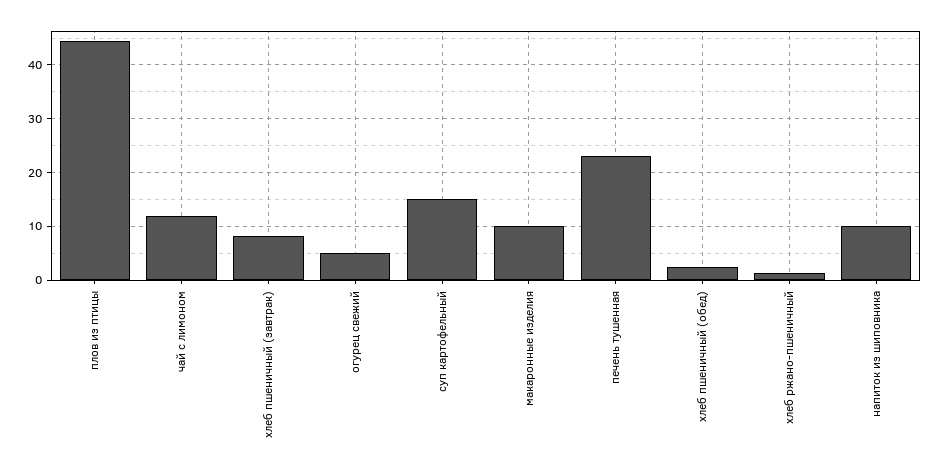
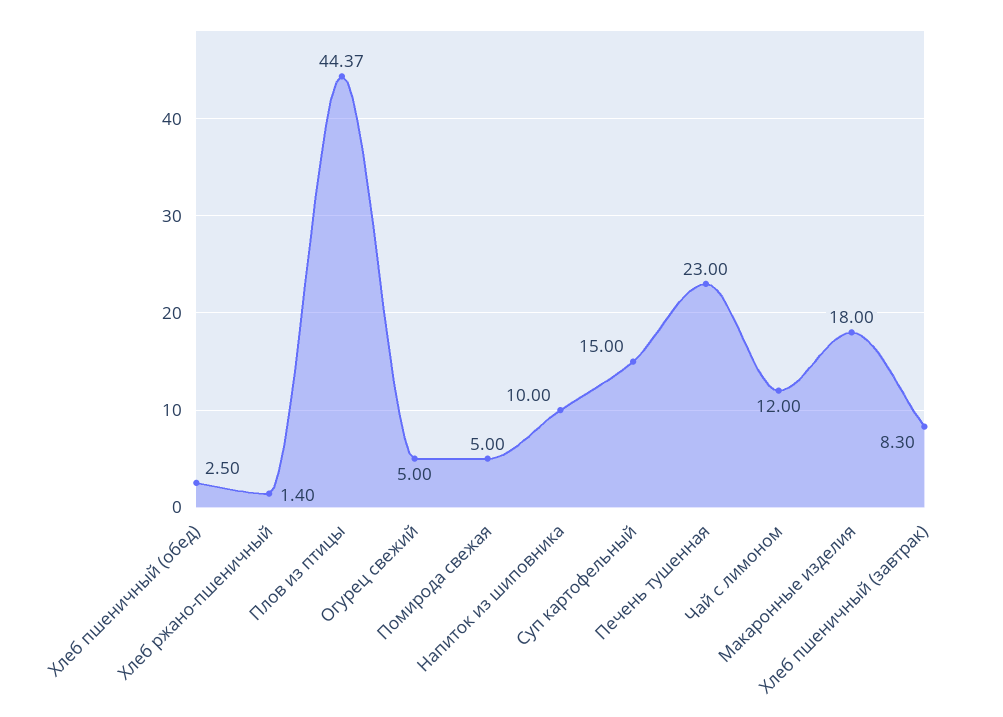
  {
    "плов из птицы": 44.37,
    "чай с лимоном": 12,
    "хлеб пшеничный (завтрак)": 8.3,
    "огурец свежий": 5,
    "суп картофельный": 15,
-   "макаронные изделия": 10,
+   "макаронные изделия": 18,
    "печень тушенная": 23,
    "хлеб пшеничный (обед)": 2.5,
    "хлеб ржано-пшеничный": 1.4,
-   "напиток из шиповника": 10
+   "напиток из шиповника": 10,
+   "Помирода свежая": 5
  }

